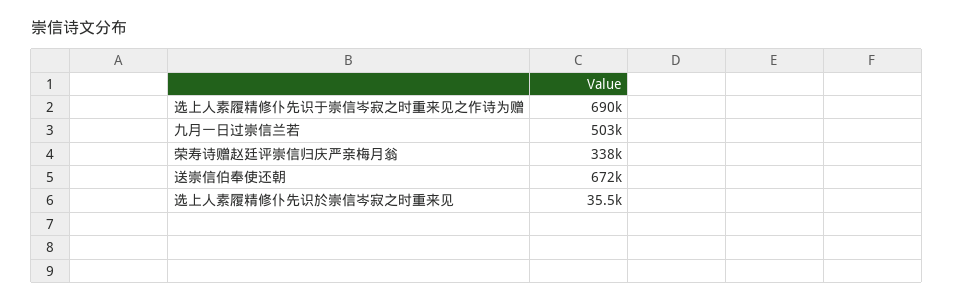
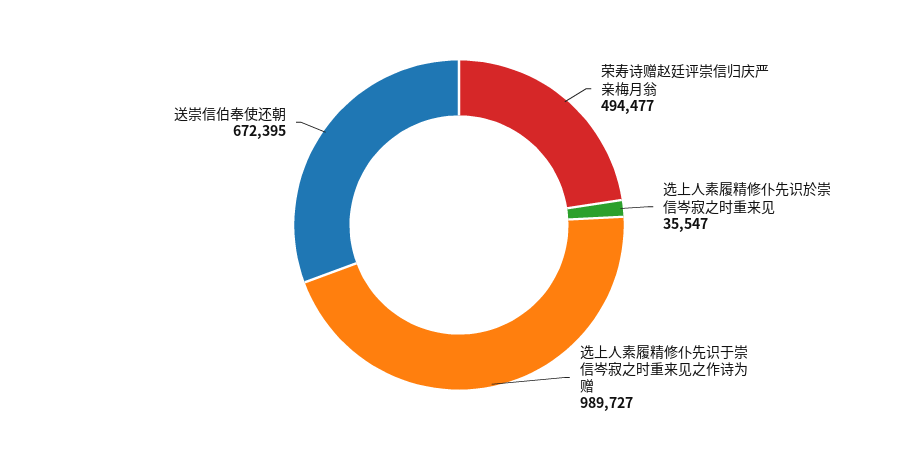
  {
-   "选上人素履精修仆先识于崇信岑寂之时重来见之作诗为赠": 690000,
+   "选上人素履精修仆先识于崇信岑寂之时重来见之作诗为赠": 989727,
-   "九月一日过崇信兰若": 503000,
-   "荣寿诗赠赵廷评崇信归庆严亲梅月翁": 338000,
+   "荣寿诗赠赵廷评崇信归庆严亲梅月翁": 494477,
    "送崇信伯奉使还朝": 672395,
    "选上人素履精修仆先识於崇信岑寂之时重来见": 35547
  }

